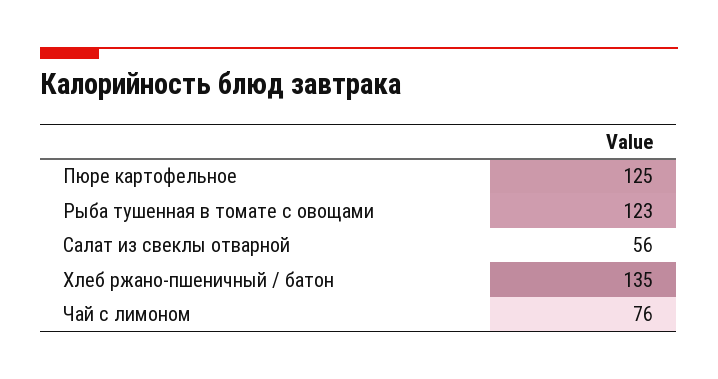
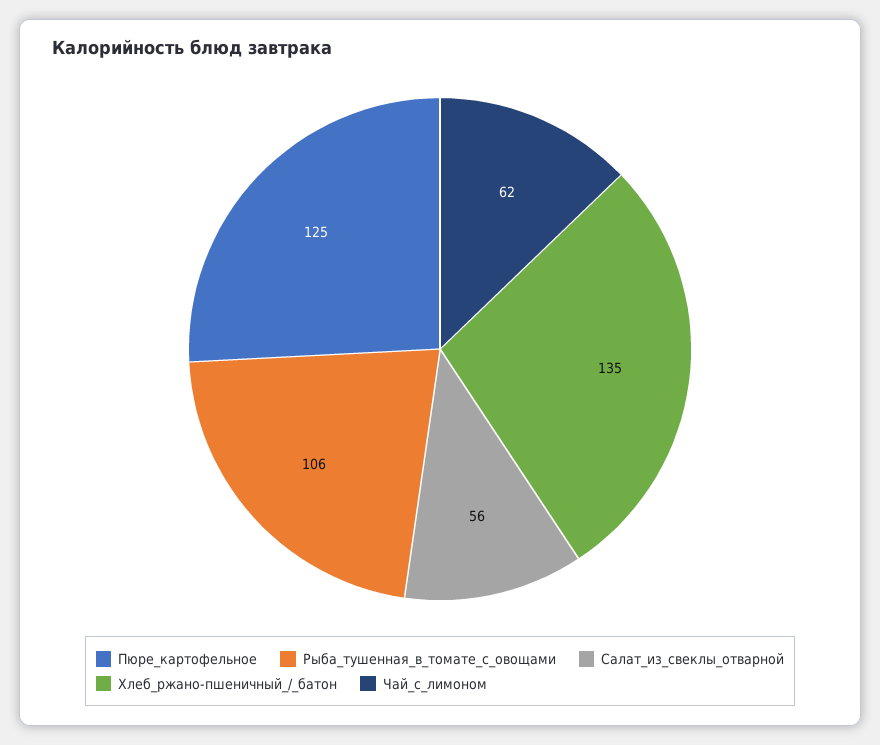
  {
    "Пюре картофельное": 125,
-   "Рыба тушенная в томате с овощами": 123,
+   "Рыба тушенная в томате с овощами": 106,
    "Салат из свеклы отварной": 56,
    "Хлеб ржано-пшеничный / батон": 135,
-   "Чай с лимоном": 76
+   "Чай с лимоном": 62
  }

